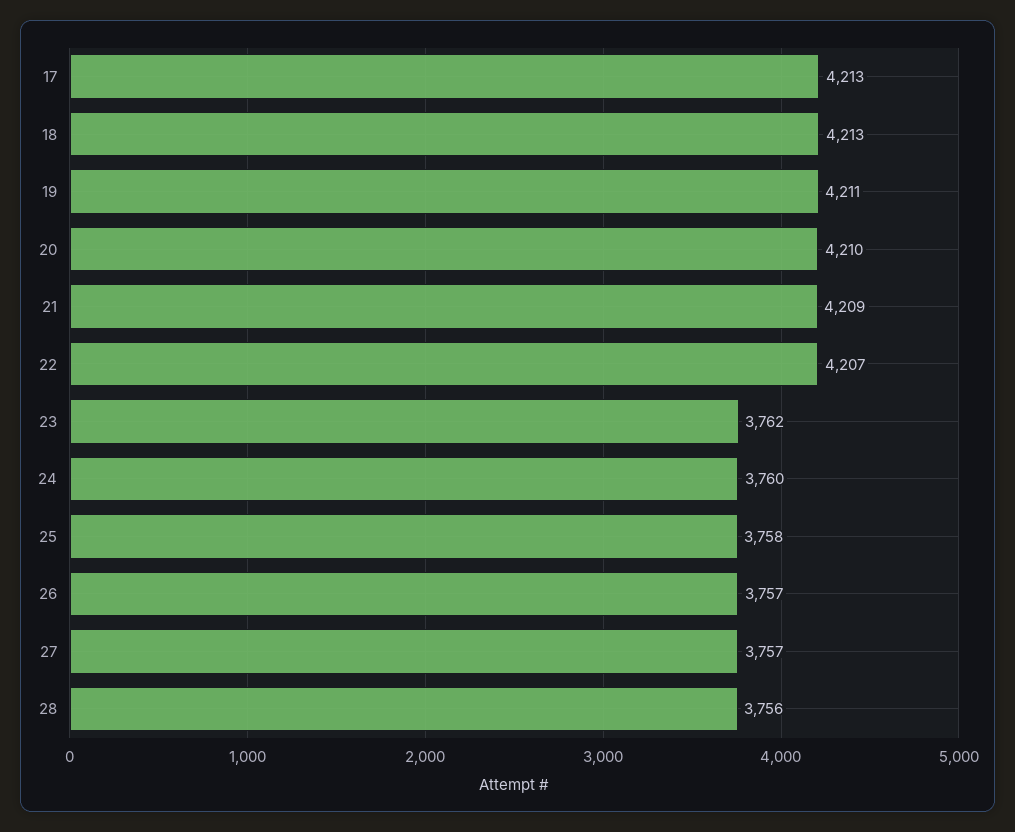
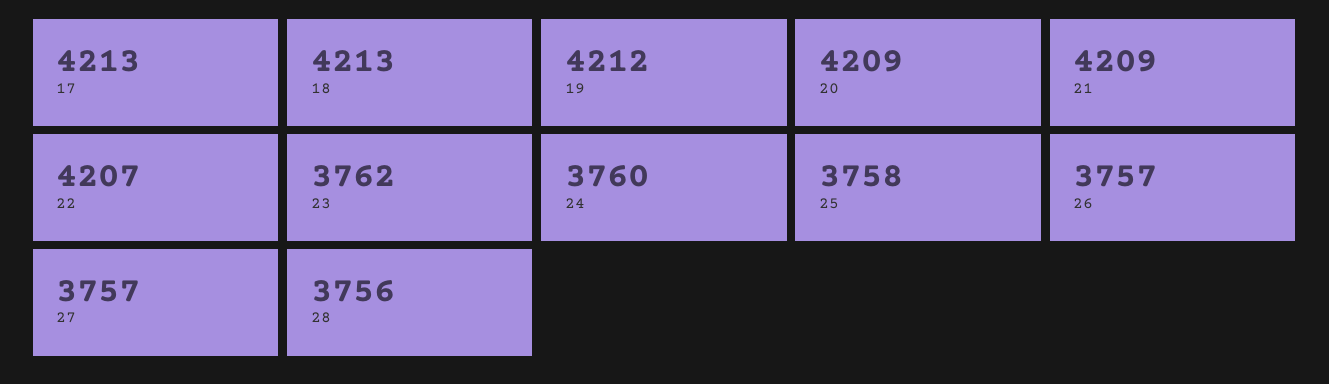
  {
    "17": 4213,
    "18": 4213,
-   "19": 4211,
+   "19": 4212,
-   "20": 4210,
+   "20": 4209,
    "21": 4209,
    "22": 4207,
    "23": 3762,
    "24": 3760,
    "25": 3758,
    "26": 3757,
    "27": 3757,
    "28": 3756
  }

